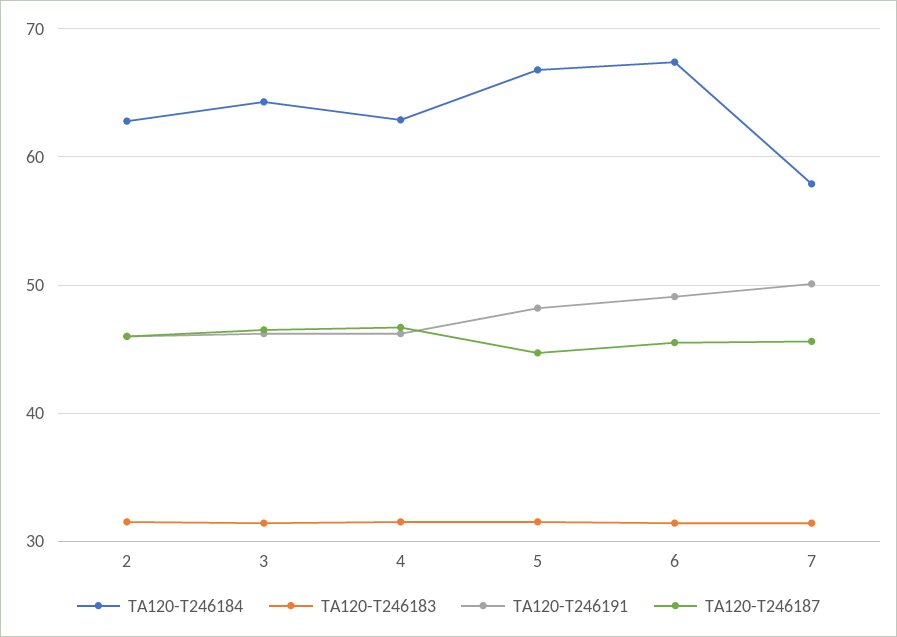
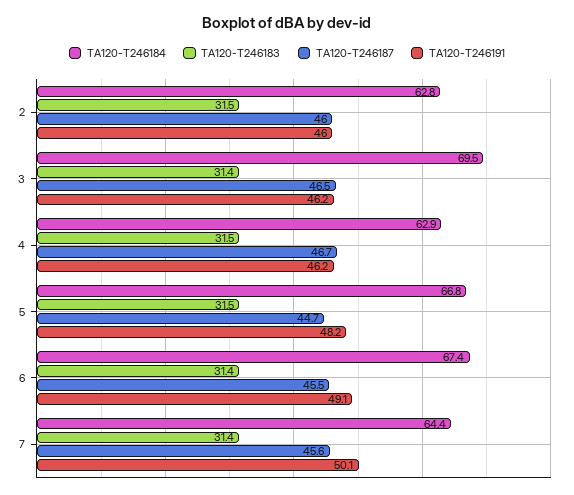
  {
    "TA120-T246184": {
      "2": 62.8,
-     "3": 64,
+     "3": 69.5,
      "4": 62.9,
      "5": 66.8,
      "6": 67.4,
-     "7": 58
+     "7": 64.4
    },
    "TA120-T246183": {
      "2": 31.5,
      "3": 31.4,
      "4": 31.5,
      "5": 31.5,
      "6": 31.4,
      "7": 31.4
    },
    "TA120-T246191": {
      "2": 46,
      "3": 46.2,
      "4": 46.2,
      "5": 48.2,
      "6": 49.1,
      "7": 50.1
    },
    "TA120-T246187": {
      "2": 46,
      "3": 46.5,
      "4": 46.7,
      "5": 44.7,
      "6": 45.5,
      "7": 45.6
    }
  }

